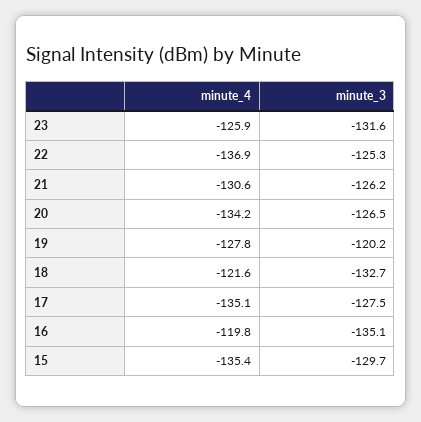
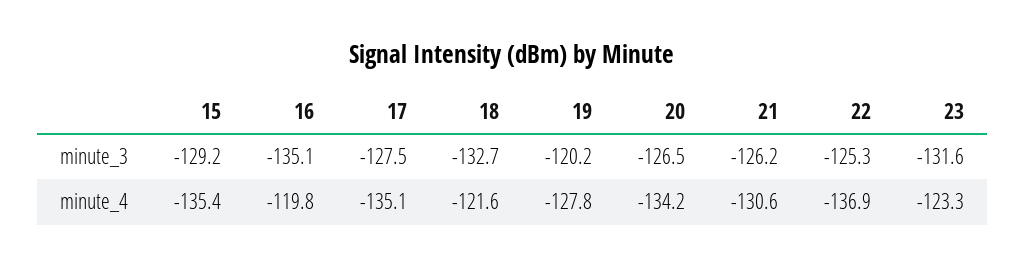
  {
    "minute_4": {
-     "23": -125.9,
+     "23": -123.3,
      "22": -136.9,
      "21": -130.6,
      "20": -134.2,
      "19": -127.8,
      "18": -121.6,
      "17": -135.1,
      "16": -119.8,
      "15": -135.4
    },
    "minute_3": {
      "23": -131.6,
      "22": -125.3,
      "21": -126.2,
      "20": -126.5,
      "19": -120.2,
      "18": -132.7,
      "17": -127.5,
      "16": -135.1,
-     "15": -129.7
+     "15": -129.2
    }
  }

